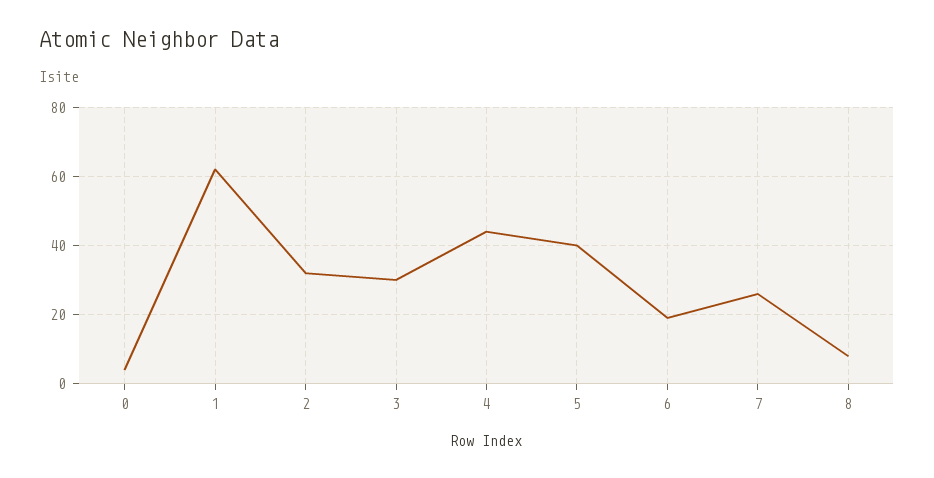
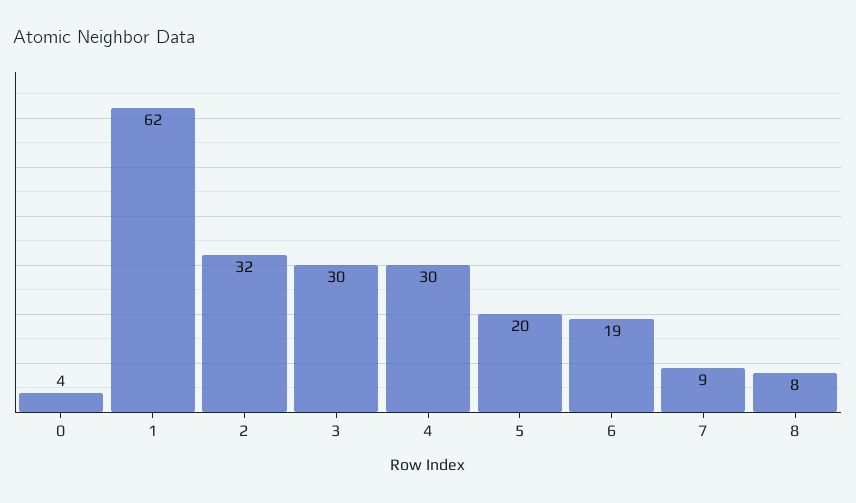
  {
    "0": 4,
    "1": 62,
    "2": 32,
    "3": 30,
-   "4": 45,
+   "4": 30,
-   "5": 40,
+   "5": 20,
    "6": 19,
-   "7": 25,
+   "7": 9,
    "8": 8
  }

